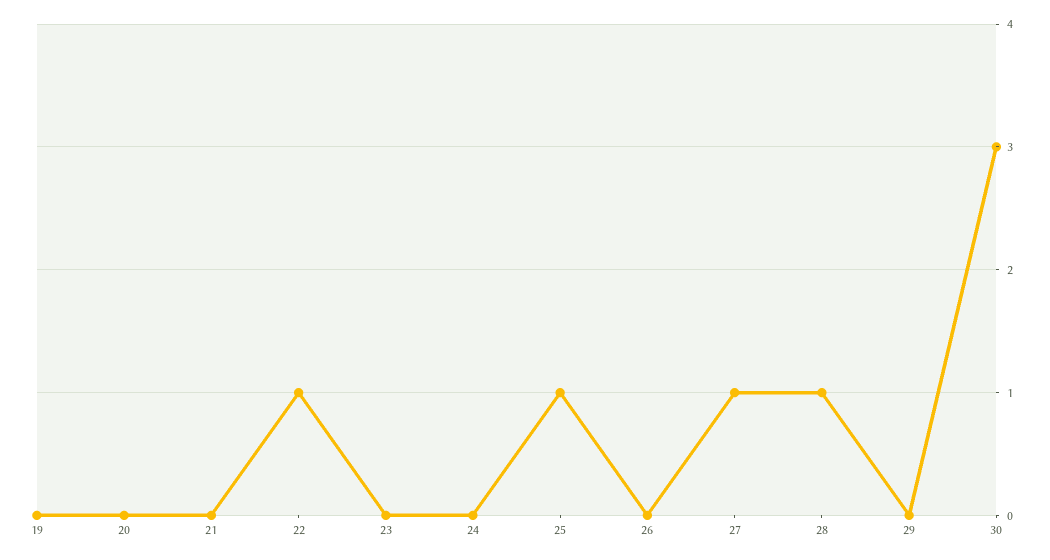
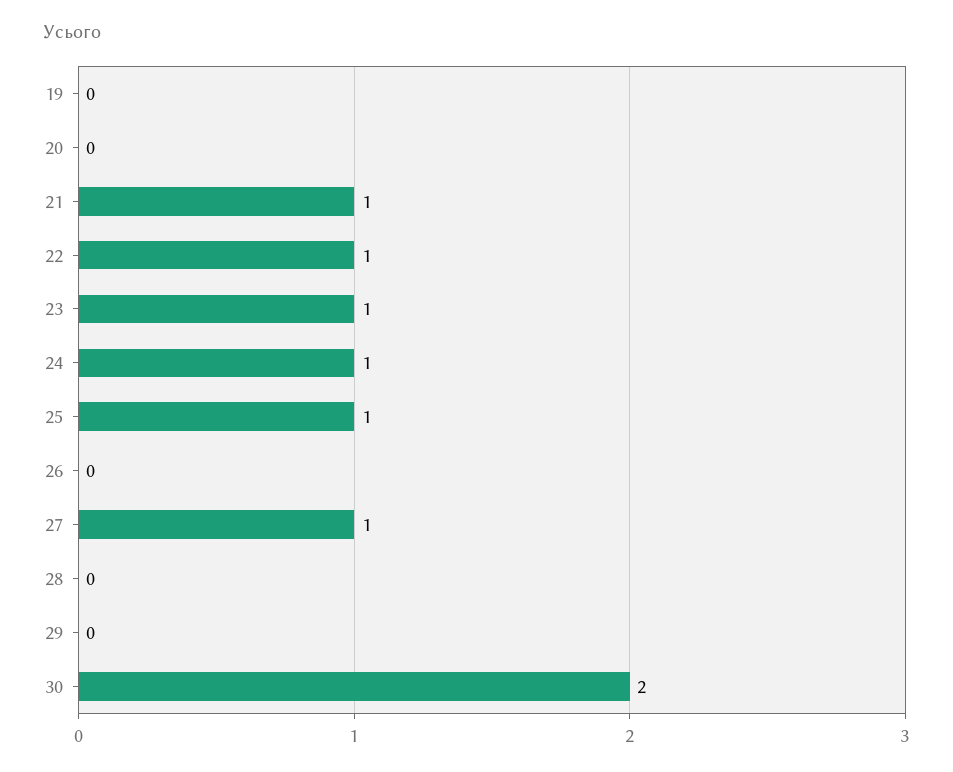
  {
    "19": 0,
    "20": 0,
-   "21": 0,
+   "21": 1,
    "22": 1,
-   "23": 0,
+   "23": 1,
-   "24": 0,
+   "24": 1,
    "25": 1,
    "26": 0,
    "27": 1,
-   "28": 1,
+   "28": 0,
    "29": 0,
-   "30": 3
+   "30": 2
  }

